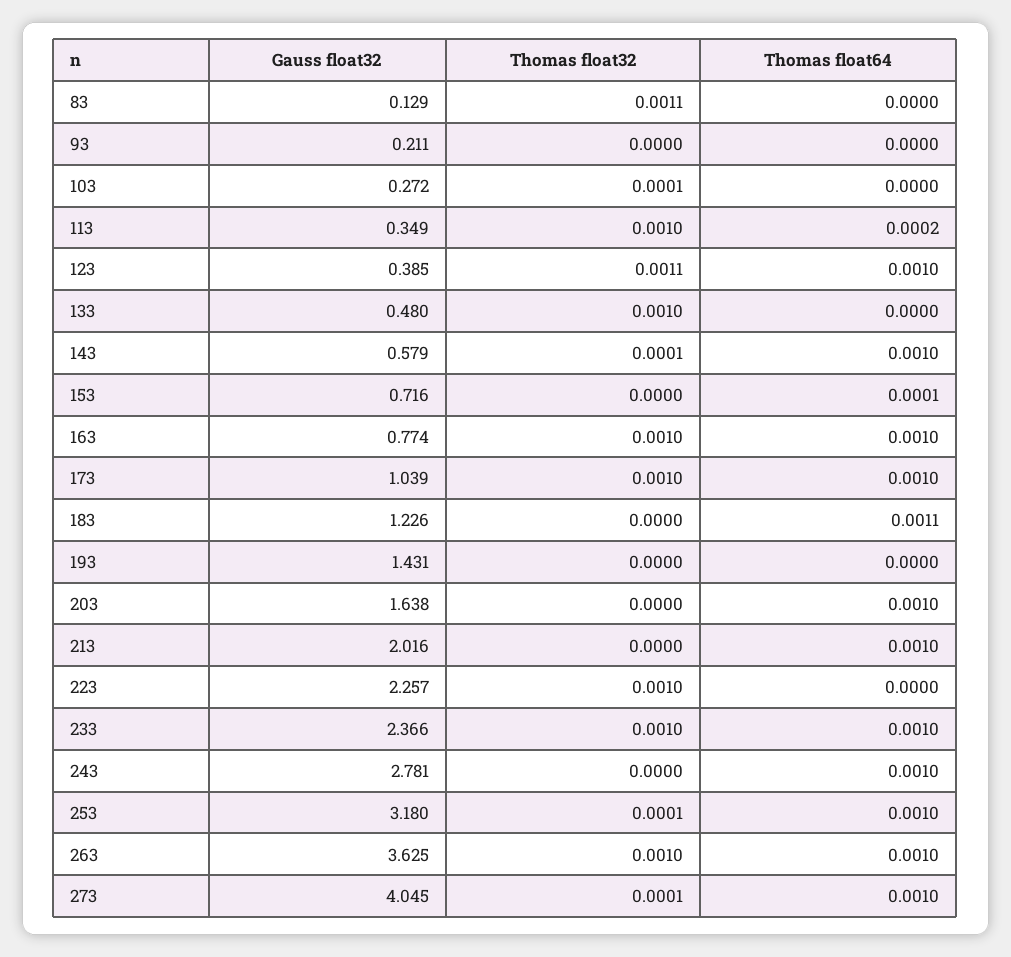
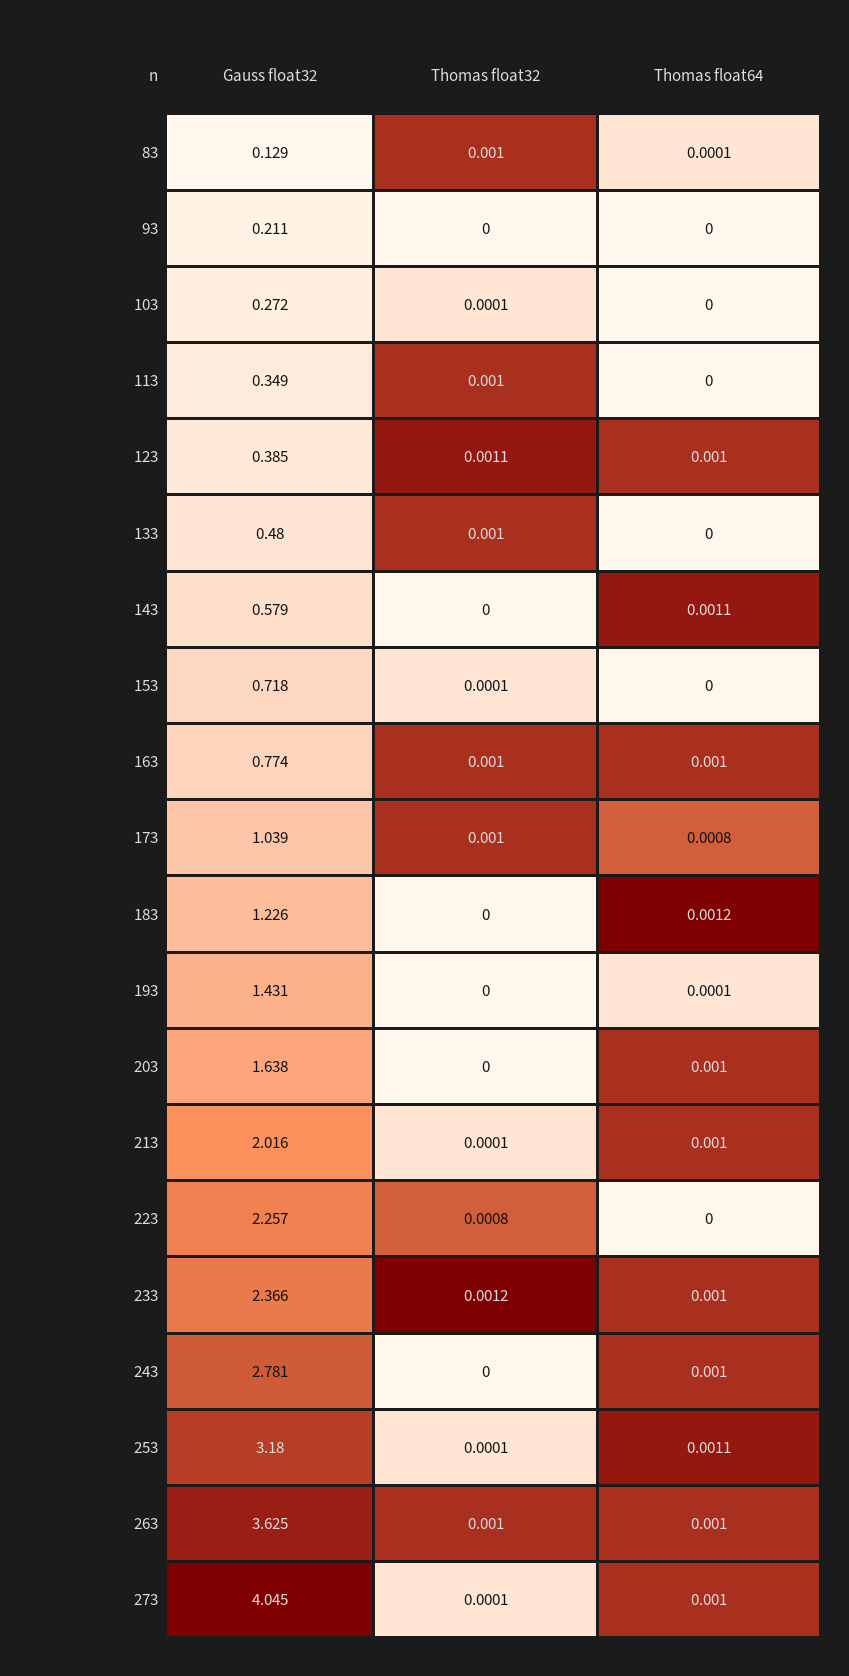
  {
    "Gauss float32": {
      "83": 0.129,
      "93": 0.211,
      "103": 0.272,
      "113": 0.349,
      "123": 0.385,
      "133": 0.48,
      "143": 0.579,
-     "153": 0.716,
+     "153": 0.718,
      "163": 0.774,
      "173": 1.039,
      "183": 1.226,
      "193": 1.431,
      "203": 1.638,
      "213": 2.016,
      "223": 2.257,
      "233": 2.366,
      "243": 2.781,
      "253": 3.18,
      "263": 3.625,
      "273": 4.045
    },
    "Thomas float32": {
-     "83": 0.0011,
+     "83": 0.001,
      "93": 0,
      "103": 0.0001,
      "113": 0.001,
      "123": 0.0011,
      "133": 0.001,
-     "143": 0.0001,
+     "143": 0,
-     "153": 0,
+     "153": 0.0001,
      "163": 0.001,
      "173": 0.001,
      "183": 0,
      "193": 0,
      "203": 0,
-     "213": 0,
+     "213": 0.0001,
-     "223": 0.001,
+     "223": 0.0008,
-     "233": 0.001,
+     "233": 0.0012,
      "243": 0,
      "253": 0.0001,
      "263": 0.001,
      "273": 0.0001
    },
    "Thomas float64": {
-     "83": 0,
+     "83": 0.0001,
      "93": 0,
      "103": 0,
-     "113": 0.0002,
+     "113": 0,
      "123": 0.001,
      "133": 0,
-     "143": 0.001,
+     "143": 0.0011,
-     "153": 0.0001,
+     "153": 0,
      "163": 0.001,
-     "173": 0.001,
+     "173": 0.0008,
-     "183": 0.0011,
+     "183": 0.0012,
-     "193": 0,
+     "193": 0.0001,
      "203": 0.001,
      "213": 0.001,
      "223": 0,
      "233": 0.001,
      "243": 0.001,
-     "253": 0.001,
+     "253": 0.0011,
      "263": 0.001,
      "273": 0.001
    }
  }

